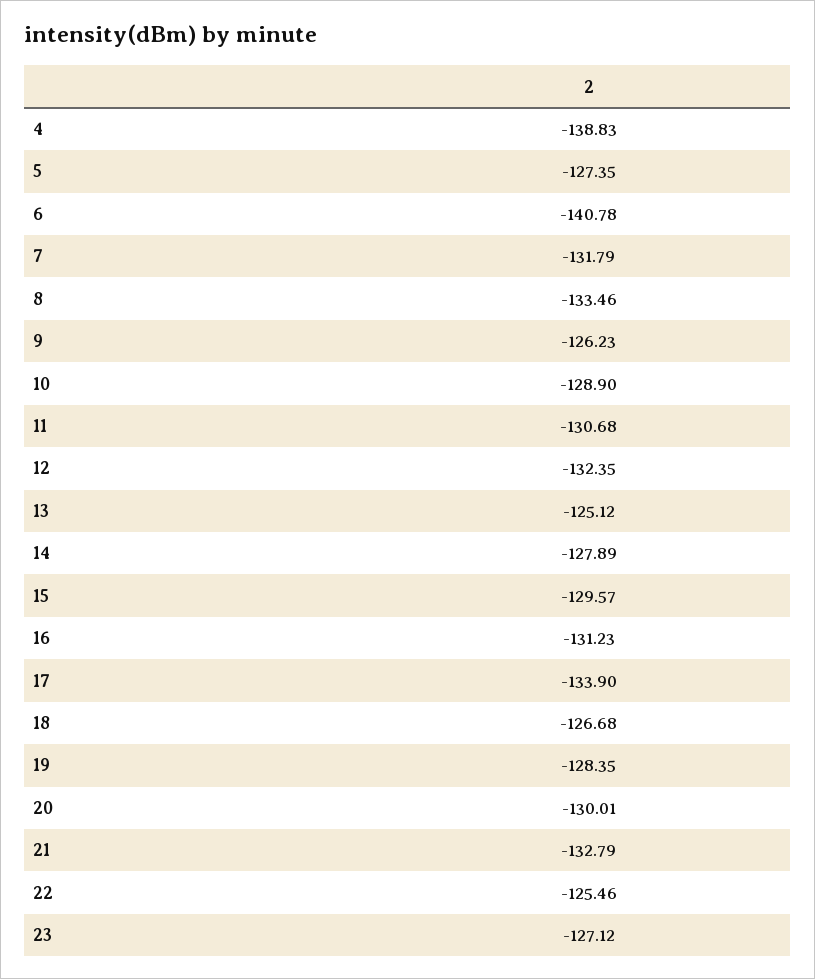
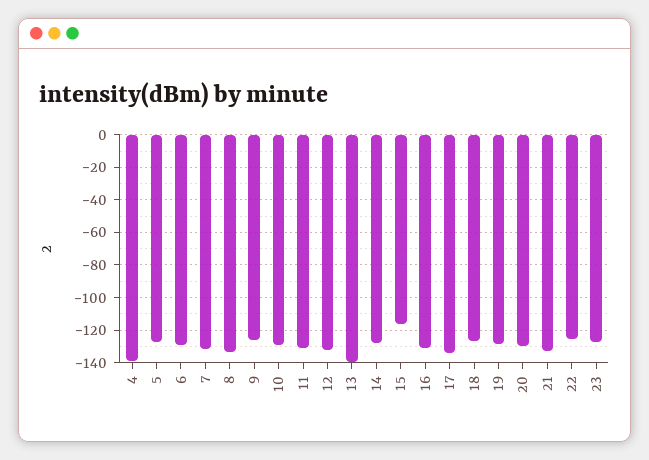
  {
    "4": -138.83,
    "5": -127.35,
-   "6": -140.78,
+   "6": -130,
    "7": -131.79,
    "8": -133.46,
    "9": -126.23,
    "10": -128.9,
    "11": -130.68,
    "12": -132.35,
-   "13": -125.12,
+   "13": -140,
    "14": -127.89,
-   "15": -129.57,
+   "15": -115,
    "16": -131.23,
    "17": -133.9,
    "18": -126.68,
    "19": -128.35,
    "20": -130.01,
    "21": -132.79,
    "22": -125.46,
    "23": -127.12
  }

